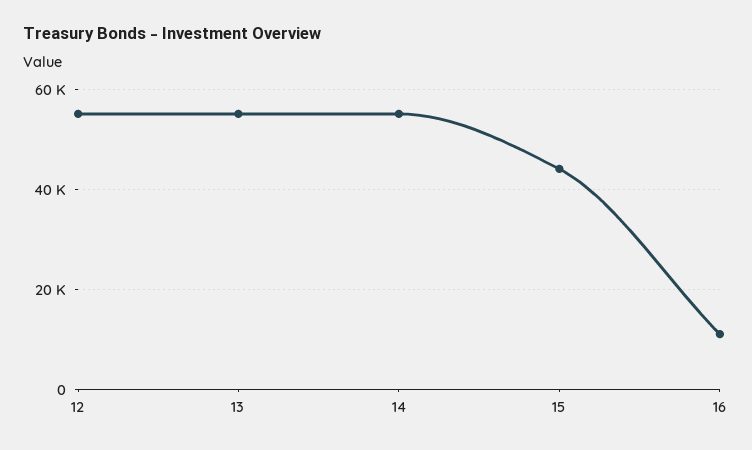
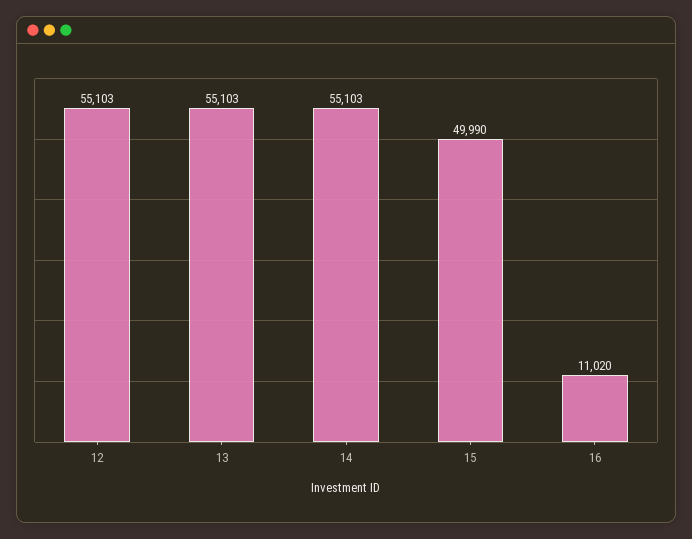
  {
    "12": 55103,
    "13": 55103,
    "14": 55103,
-   "15": 44000,
+   "15": 49990,
    "16": 11020
  }

